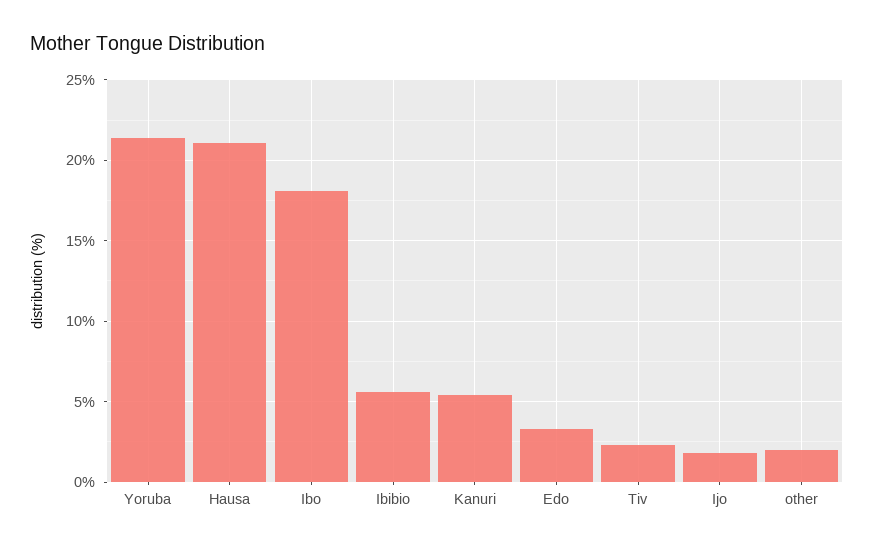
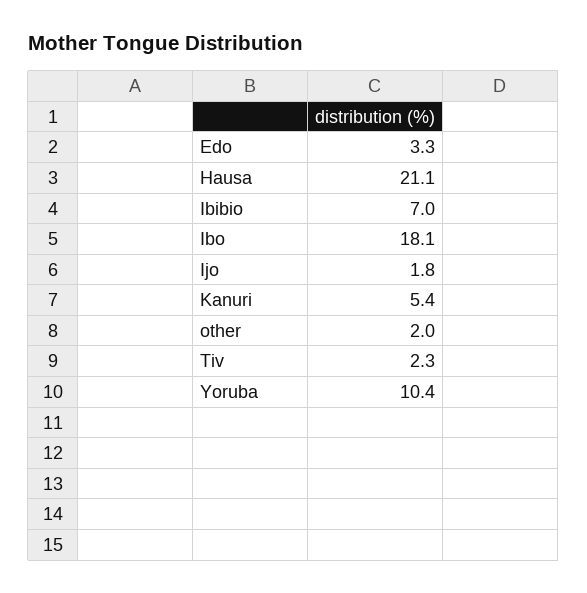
  {
-   "Yoruba": 21.5,
+   "Yoruba": 10.4,
    "Hausa": 21.1,
    "Ibo": 18.1,
-   "Ibibio": 5.5,
+   "Ibibio": 7,
    "Kanuri": 5.4,
    "Edo": 3.3,
    "Tiv": 2.3,
    "Ijo": 1.8,
    "other": 2
  }

